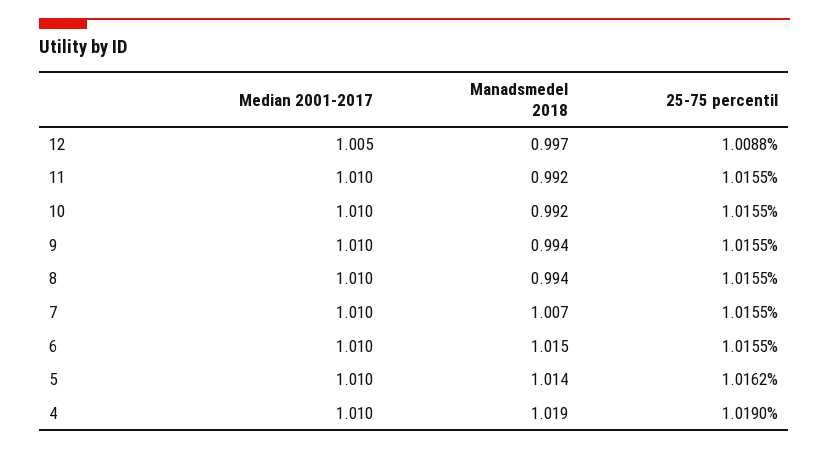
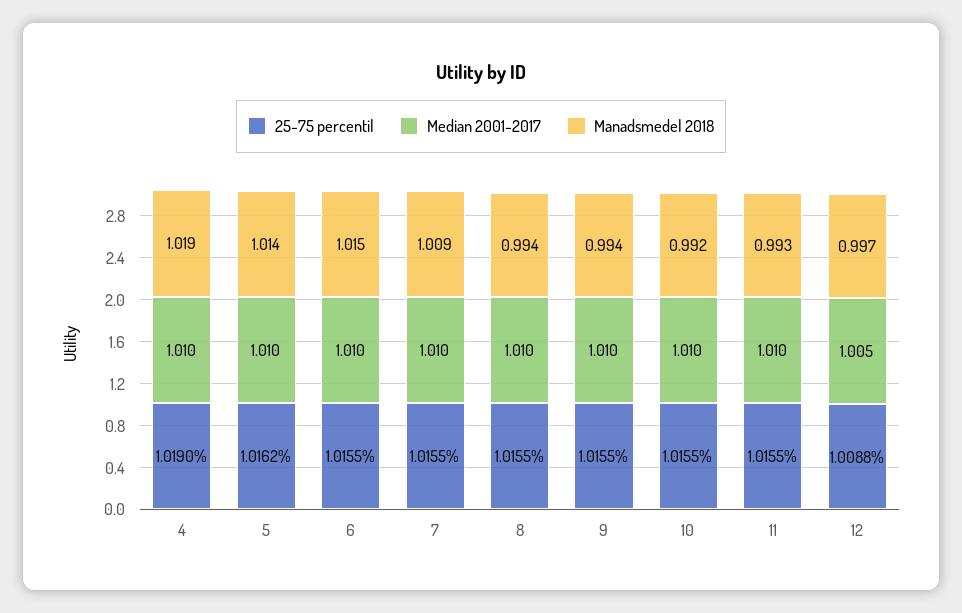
  {
    "Median 2001-2017": {
      "12": 1.005,
      "11": 1.01,
      "10": 1.01,
      "9": 1.01,
      "8": 1.01,
      "7": 1.01,
      "6": 1.01,
      "5": 1.01,
      "4": 1.01
    },
    "Manadsmedel 2018": {
      "12": 0.997,
-     "11": 0.992,
+     "11": 0.993,
      "10": 0.992,
      "9": 0.994,
      "8": 0.994,
-     "7": 1.007,
+     "7": 1.009,
      "6": 1.015,
      "5": 1.014,
      "4": 1.019
    },
    "25-75 percentil": {
      "12": 1.0088,
      "11": 1.0155,
      "10": 1.0155,
      "9": 1.0155,
      "8": 1.0155,
      "7": 1.0155,
      "6": 1.0155,
      "5": 1.0162,
      "4": 1.019
    }
  }

